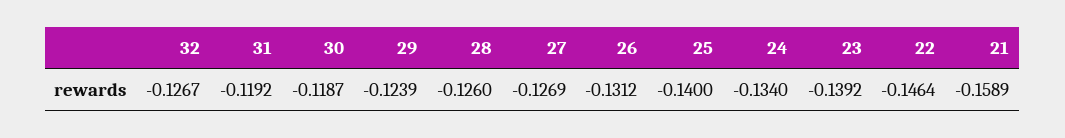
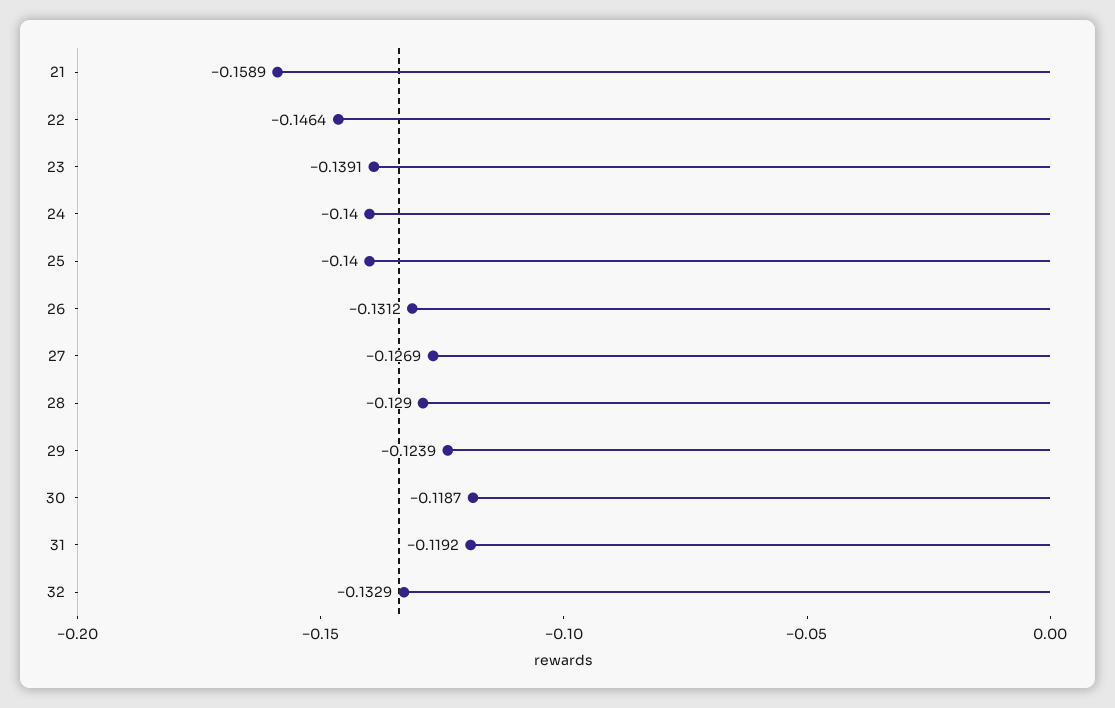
  {
-   "32": -0.1267,
+   "32": -0.1329,
    "31": -0.1192,
    "30": -0.1187,
    "29": -0.1239,
-   "28": -0.126,
+   "28": -0.129,
    "27": -0.1269,
    "26": -0.1312,
    "25": -0.14,
-   "24": -0.134,
+   "24": -0.14,
-   "23": -0.1392,
+   "23": -0.1391,
    "22": -0.1464,
    "21": -0.1589
  }

